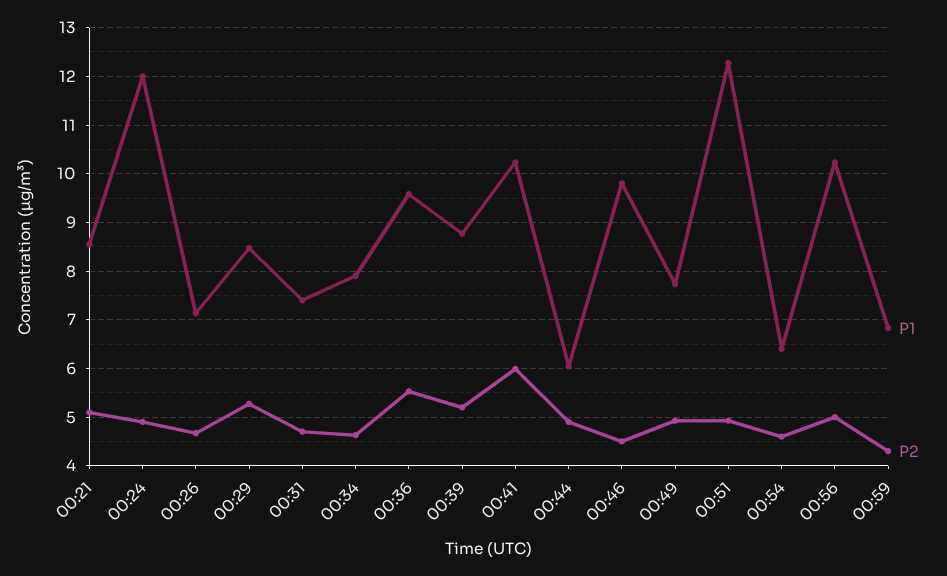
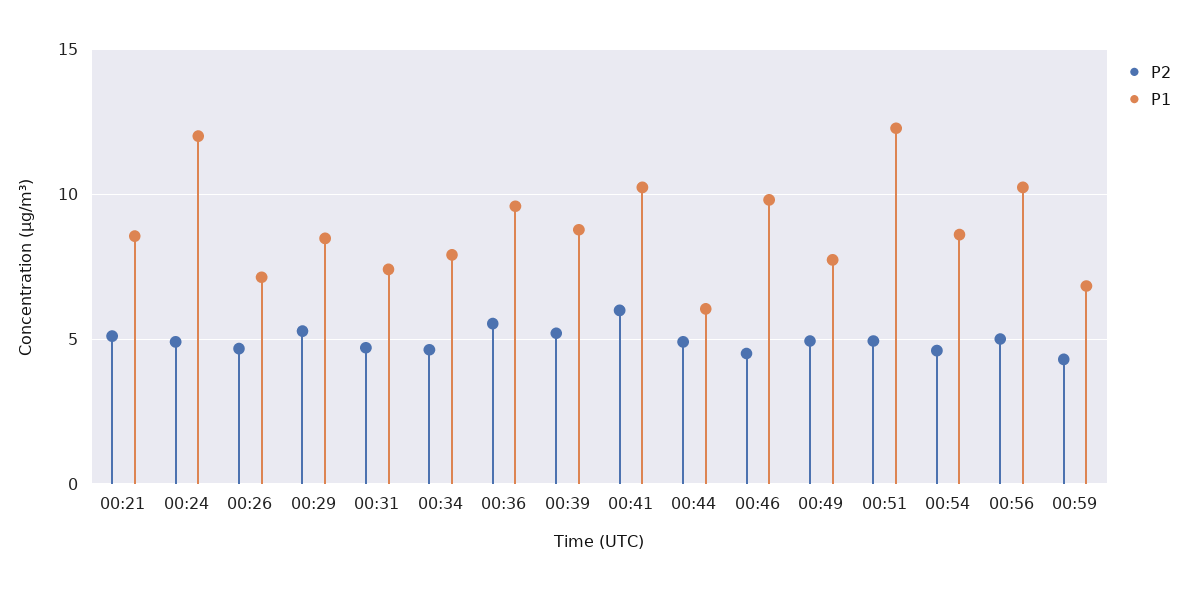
  {
    "P1": {
      "00:21": 8.6,
      "00:24": 12,
      "00:26": 7.2,
      "00:29": 8.4,
      "00:31": 7.4,
      "00:34": 8,
      "00:36": 9.6,
      "00:39": 8.8,
      "00:41": 10.2,
      "00:44": 6,
      "00:46": 9.8,
      "00:49": 7.8,
      "00:51": 12.2,
-     "00:54": 6.4,
+     "00:54": 8.5,
      "00:56": 10.2,
      "00:59": 6.8
    },
    "P2": {
      "00:21": 5.2,
      "00:24": 5,
      "00:26": 4.6,
      "00:29": 5.2,
      "00:31": 4.8,
      "00:34": 4.6,
      "00:36": 5.6,
      "00:39": 5.2,
      "00:41": 6,
      "00:44": 5,
      "00:46": 4.6,
      "00:49": 5,
      "00:51": 5,
      "00:54": 4.6,
      "00:56": 5,
      "00:59": 4.4
    }
  }

